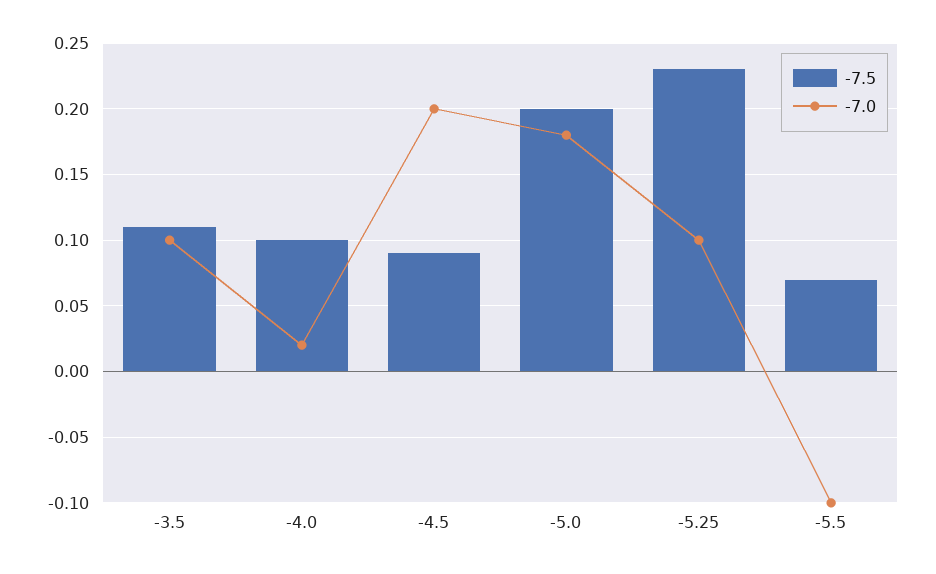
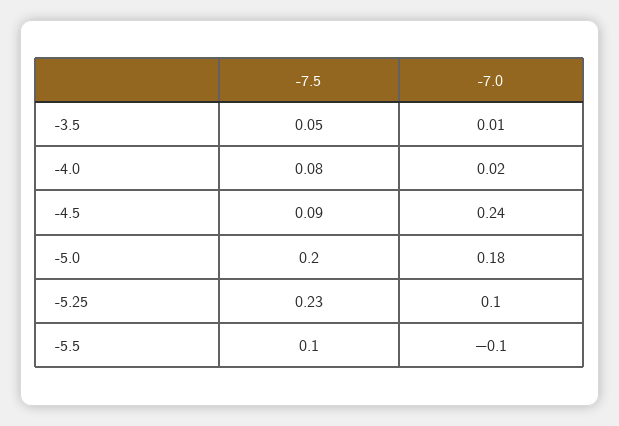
  {
    "-7.5": {
-     "-3.5": 0.11,
+     "-3.5": 0.05,
-     "-4.0": 0.1,
+     "-4.0": 0.08,
      "-4.5": 0.09,
      "-5.0": 0.2,
      "-5.25": 0.23,
-     "-5.5": 0.07
+     "-5.5": 0.1
    },
    "-7.0": {
-     "-3.5": 0.1,
+     "-3.5": 0.01,
      "-4.0": 0.02,
-     "-4.5": 0.2,
+     "-4.5": 0.24,
      "-5.0": 0.18,
      "-5.25": 0.1,
      "-5.5": -0.1
    }
  }

